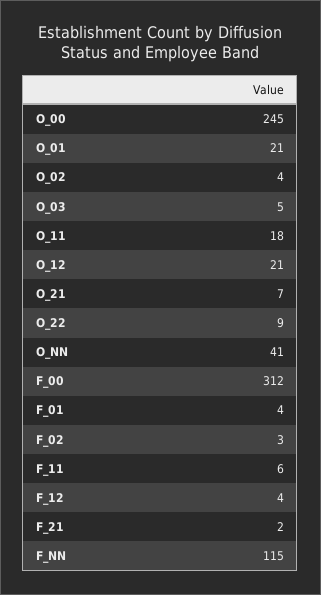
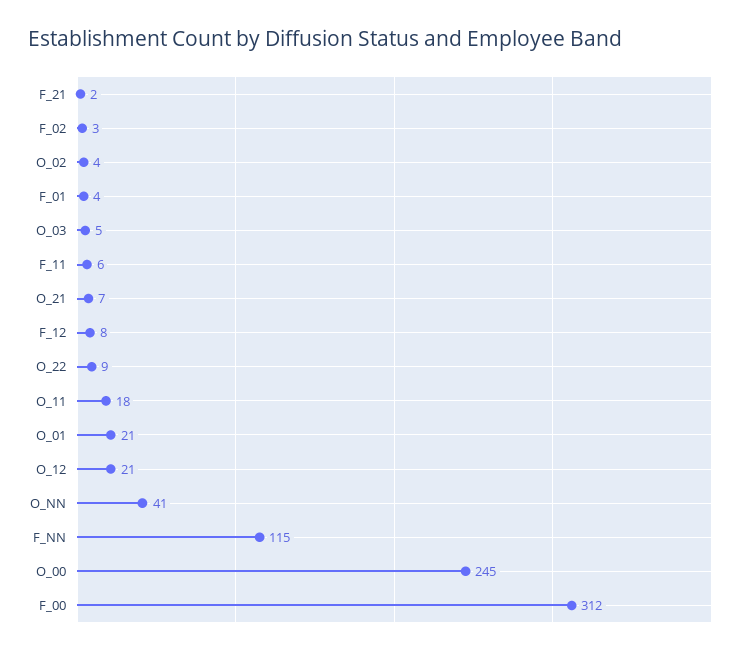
  {
    "O_00": 245,
    "O_01": 21,
    "O_02": 4,
    "O_03": 5,
    "O_11": 18,
    "O_12": 21,
    "O_21": 7,
    "O_22": 9,
    "O_NN": 41,
    "F_00": 312,
    "F_01": 4,
    "F_02": 3,
    "F_11": 6,
-   "F_12": 4,
+   "F_12": 8,
    "F_21": 2,
    "F_NN": 115
  }

